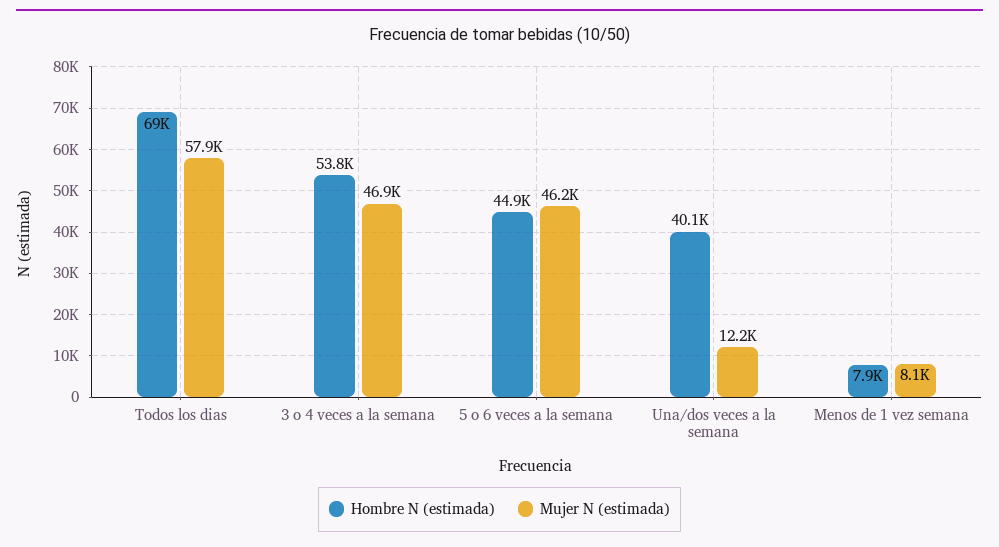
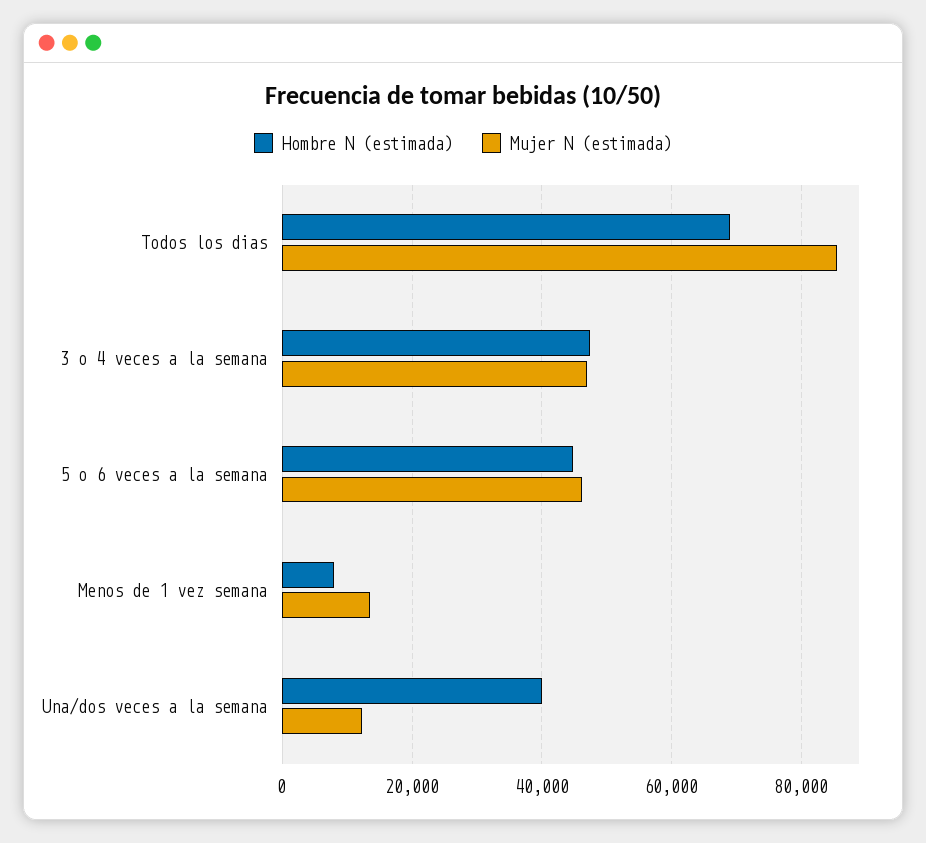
  {
    "Hombre N (estimada)": {
      "Todos los dias": 69000,
-     "3 o 4 veces a la semana": 53800,
+     "3 o 4 veces a la semana": 48000,
      "5 o 6 veces a la semana": 44900,
      "Una/dos veces a la semana": 40100,
      "Menos de 1 vez semana": 7900
    },
    "Mujer N (estimada)": {
-     "Todos los dias": 57900,
+     "Todos los dias": 86000,
      "3 o 4 veces a la semana": 46900,
      "5 o 6 veces a la semana": 46200,
      "Una/dos veces a la semana": 12200,
-     "Menos de 1 vez semana": 8100
+     "Menos de 1 vez semana": 14000
    }
  }

